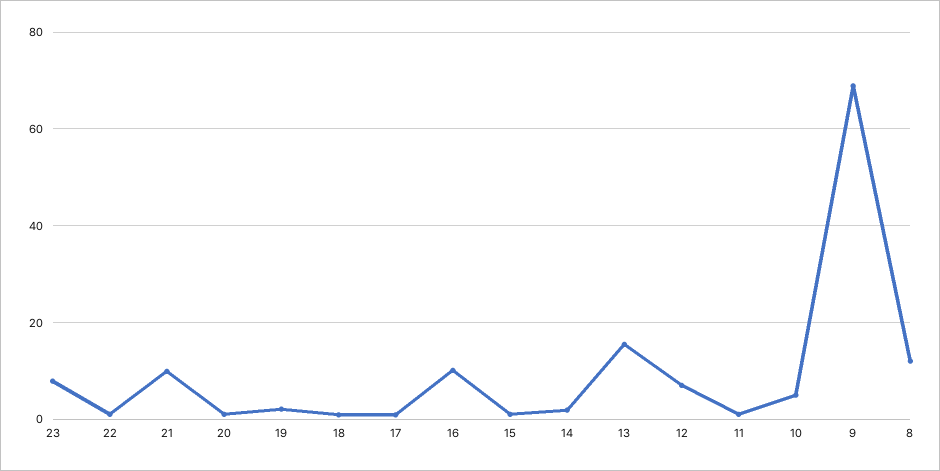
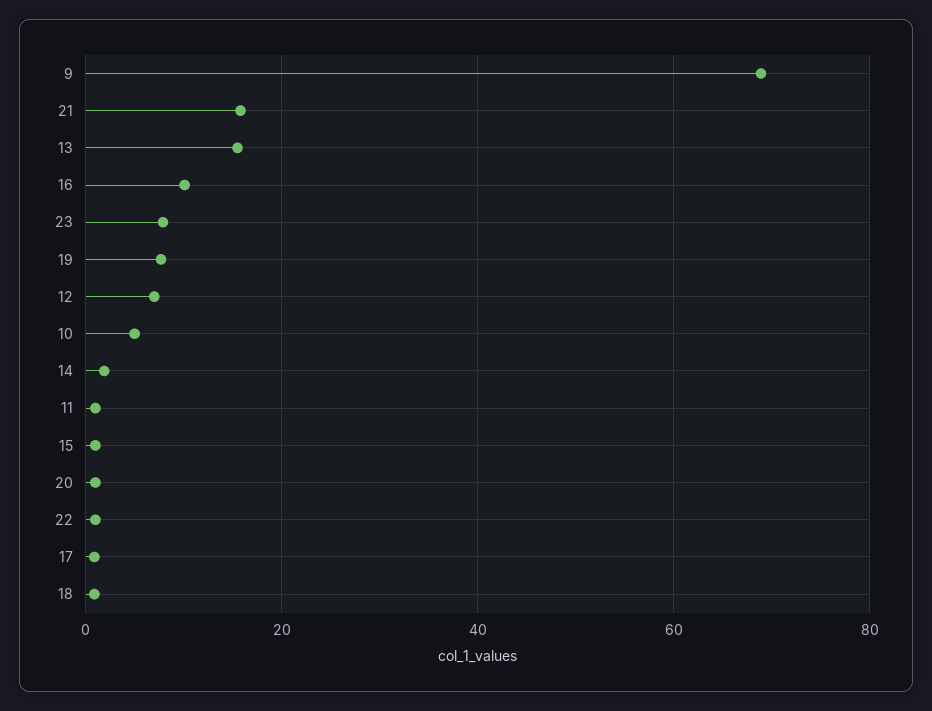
  {
    "23": 8,
    "22": 2,
-   "21": 10,
+   "21": 16,
    "20": 2,
-   "19": 2,
+   "19": 8,
    "18": 0,
    "17": 0,
    "16": 10,
    "15": 2,
    "14": 2,
    "13": 16,
    "12": 8,
    "11": 2,
    "10": 6,
-   "9": 68,
+   "9": 68
-   "8": 12
  }

